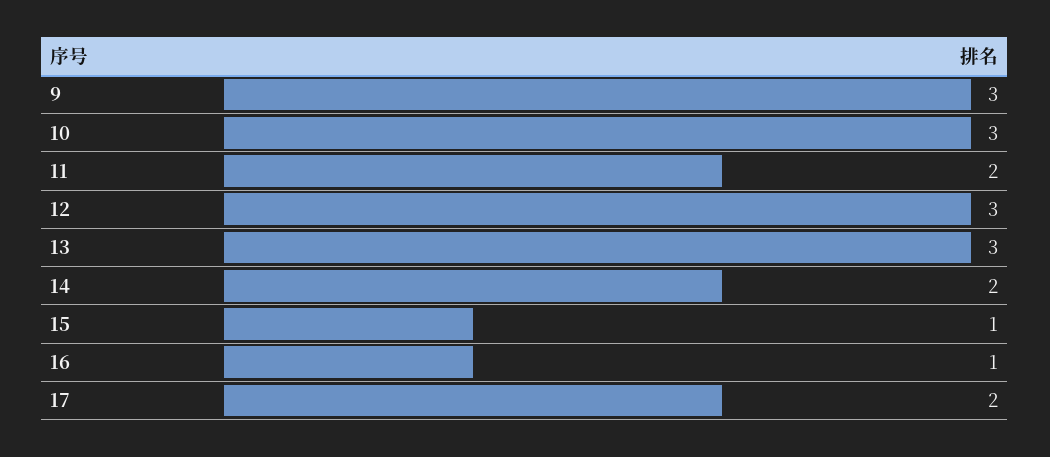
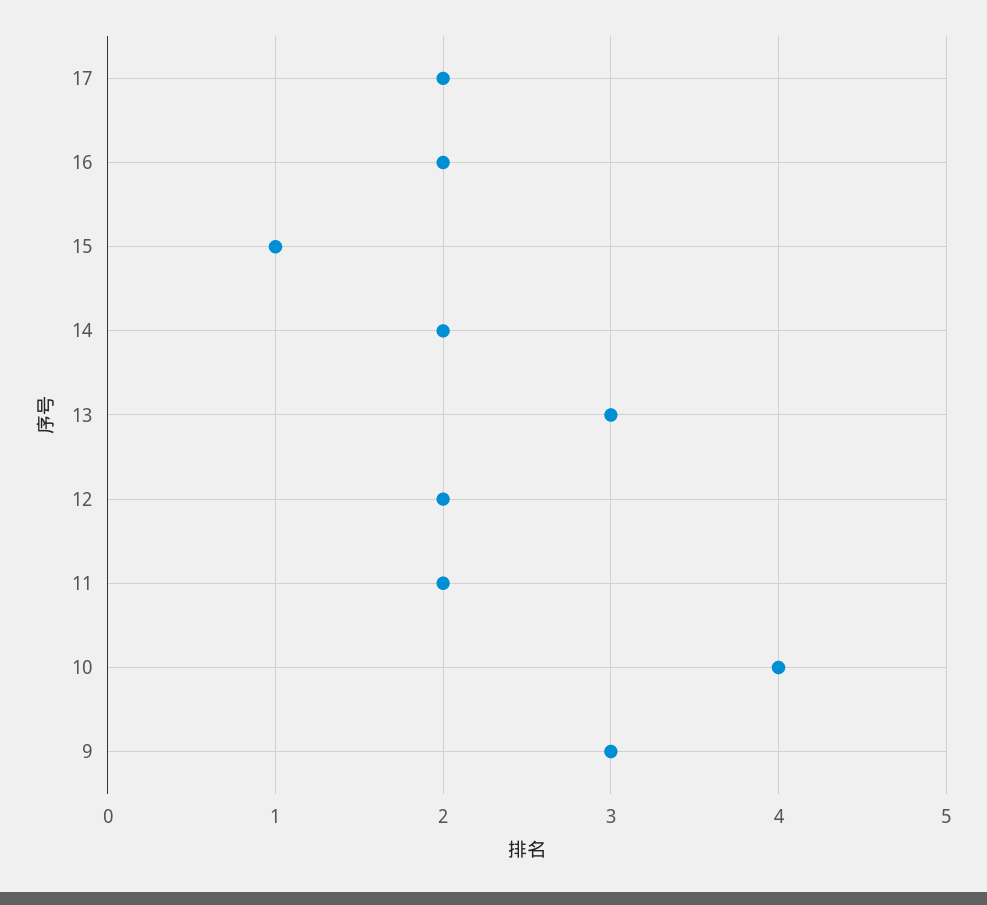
  {
    "9": 3,
-   "10": 3,
+   "10": 4,
    "11": 2,
-   "12": 3,
+   "12": 2,
    "13": 3,
    "14": 2,
    "15": 1,
-   "16": 1,
+   "16": 2,
    "17": 2
  }

